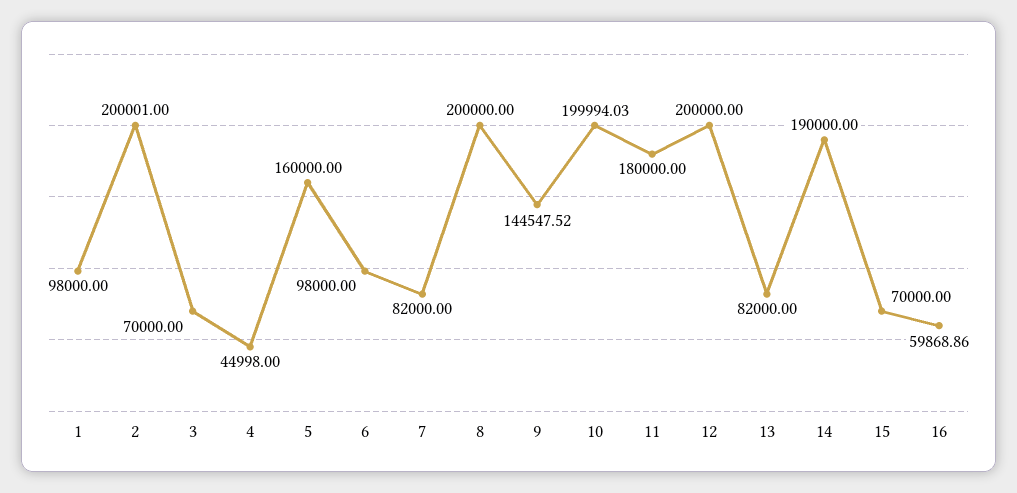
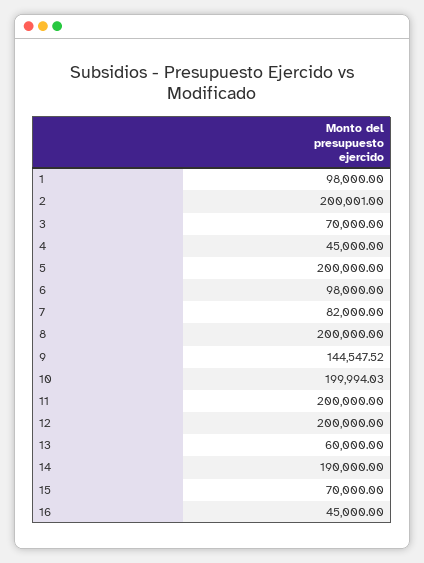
  {
    "1": 98000,
    "2": 200001,
    "3": 70000,
-   "4": 44998,
+   "4": 45000,
-   "5": 160000,
+   "5": 200000,
    "6": 98000,
    "7": 82000,
    "8": 200000,
    "9": 144547.52,
    "10": 199994.03,
-   "11": 180000,
+   "11": 200000,
    "12": 200000,
-   "13": 82000,
+   "13": 60000,
    "14": 190000,
    "15": 70000,
-   "16": 59868.86
+   "16": 45000
  }

